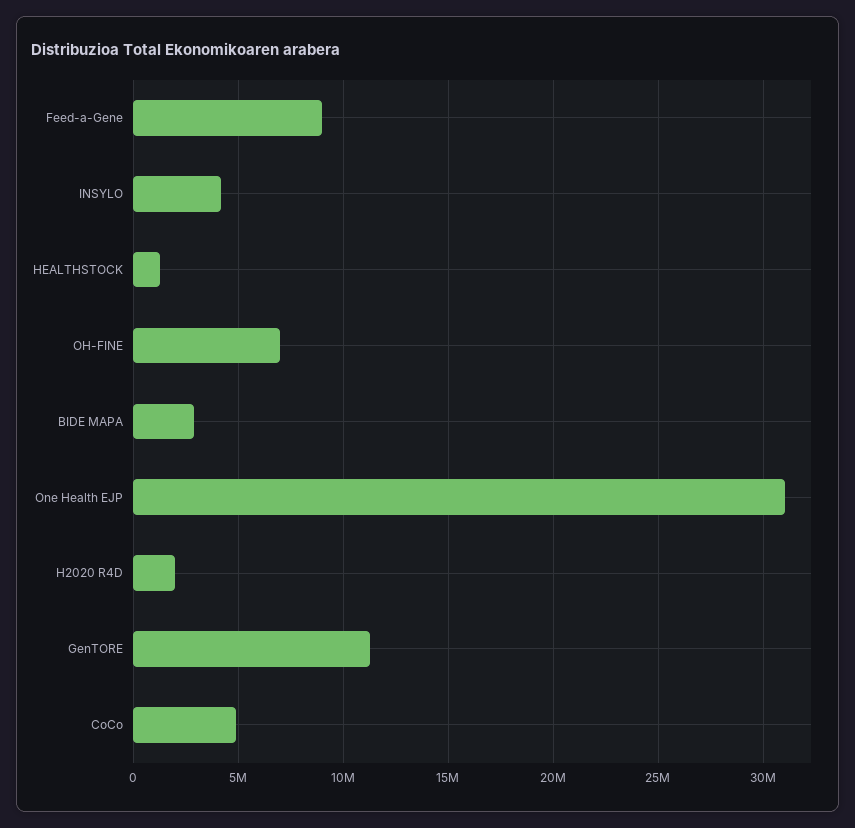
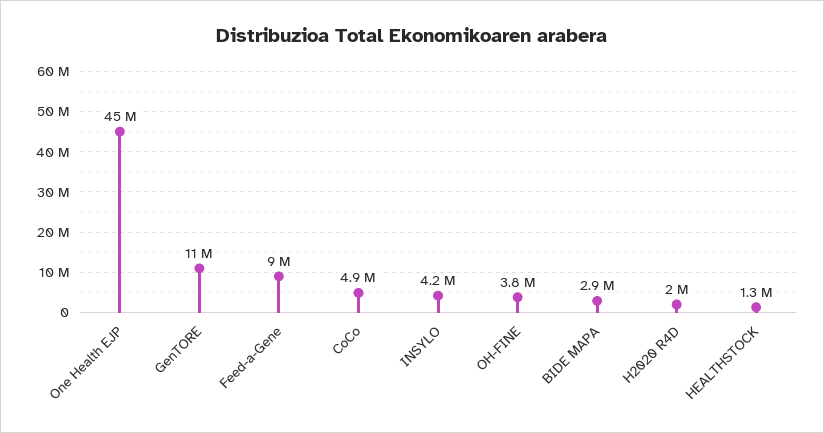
  {
    "Feed-a-Gene": 9000000,
    "INSYLO": 4200000,
    "HEALTHSTOCK": 1300000,
-   "OH-FINE": 7000000,
+   "OH-FINE": 3800000,
    "BIDE MAPA": 2900000,
-   "One Health EJP": 31000000,
+   "One Health EJP": 45000000,
    "H2020 R4D": 2000000,
    "GenTORE": 11000000,
    "CoCo": 4900000
  }

